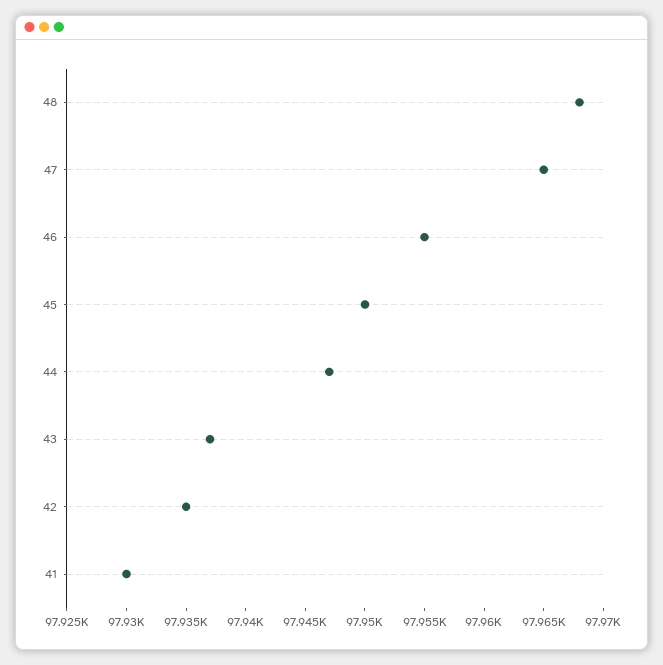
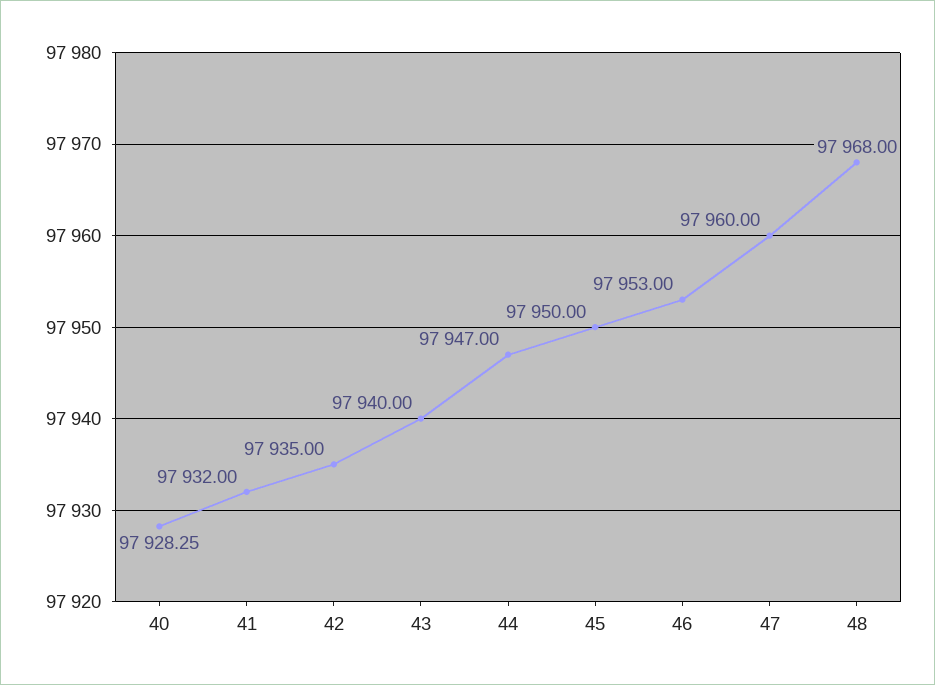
  {
    "48": 97968,
-   "47": 97965,
+   "47": 97960,
-   "46": 97955,
+   "46": 97953,
    "45": 97950,
    "44": 97947,
-   "43": 97937,
+   "43": 97940,
    "42": 97935,
-   "41": 97930
+   "41": 97932,
+   "40": 97928.25
  }

